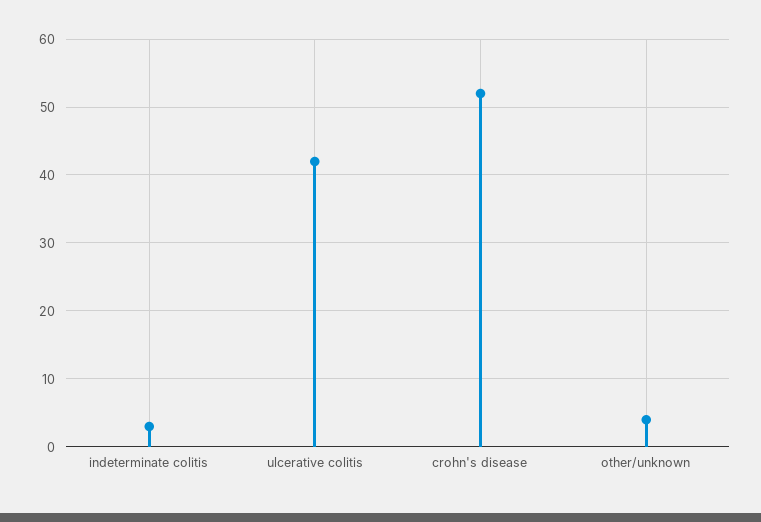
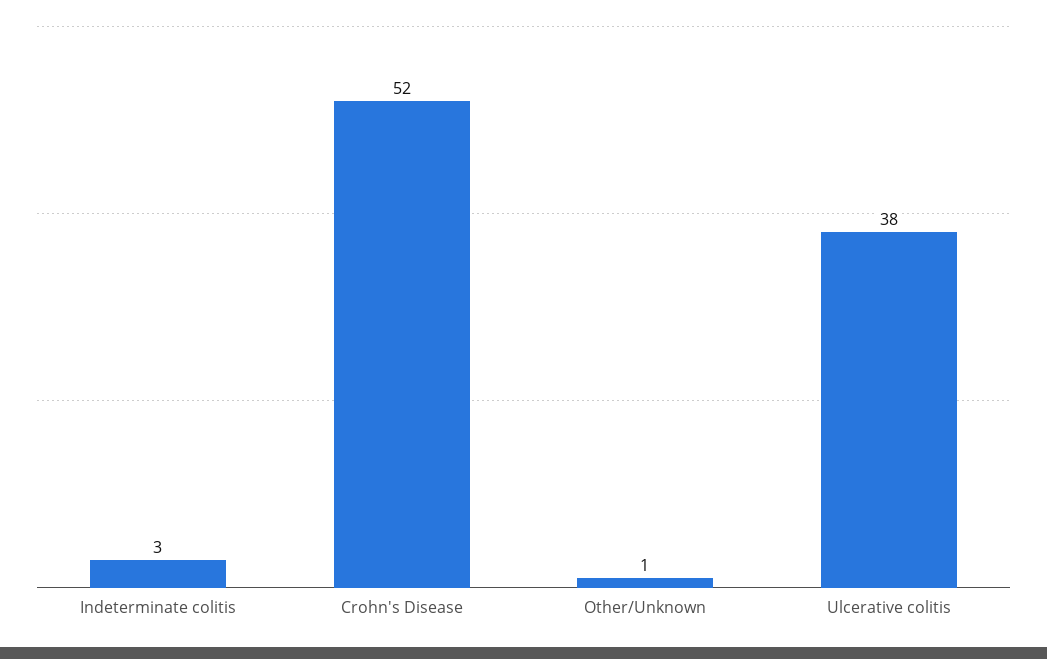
  {
    "indeterminate colitis": 3,
-   "ulcerative colitis": 42,
+   "ulcerative colitis": 38,
    "crohn's disease": 52,
-   "other/unknown": 4
+   "other/unknown": 1
  }

